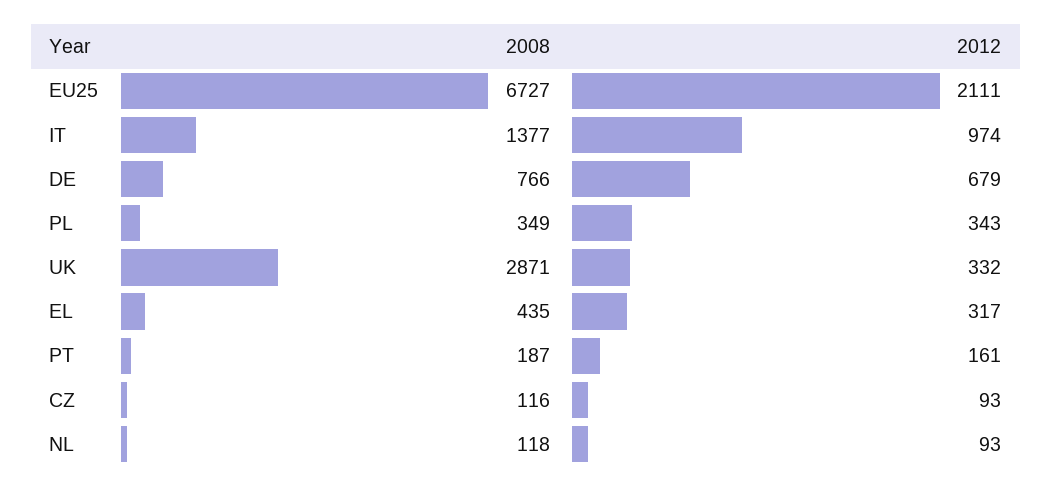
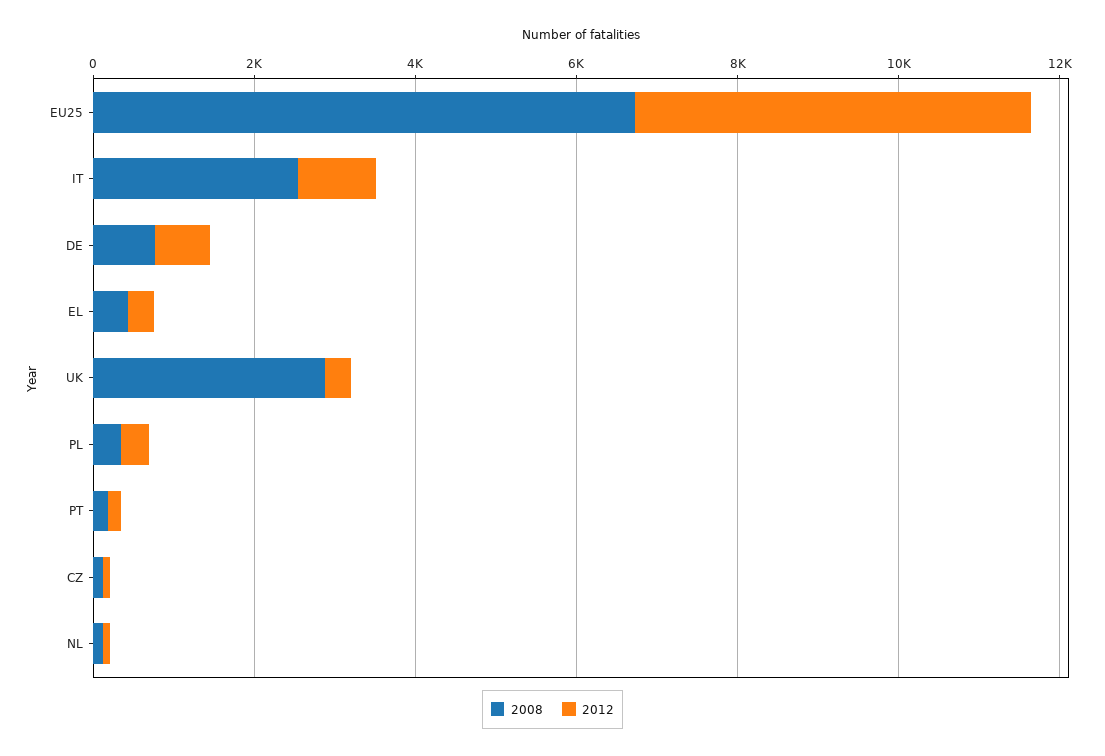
  {
    "2008": {
      "EU25": 6727,
-     "IT": 1377,
+     "IT": 2500,
      "DE": 766,
      "PL": 349,
      "UK": 2871,
      "EL": 435,
      "PT": 187,
      "CZ": 116,
      "NL": 118
    },
    "2012": {
-     "EU25": 2111,
+     "EU25": 5000,
      "IT": 974,
      "DE": 679,
      "PL": 343,
      "UK": 332,
      "EL": 317,
      "PT": 161,
      "CZ": 93,
      "NL": 93
    }
  }

